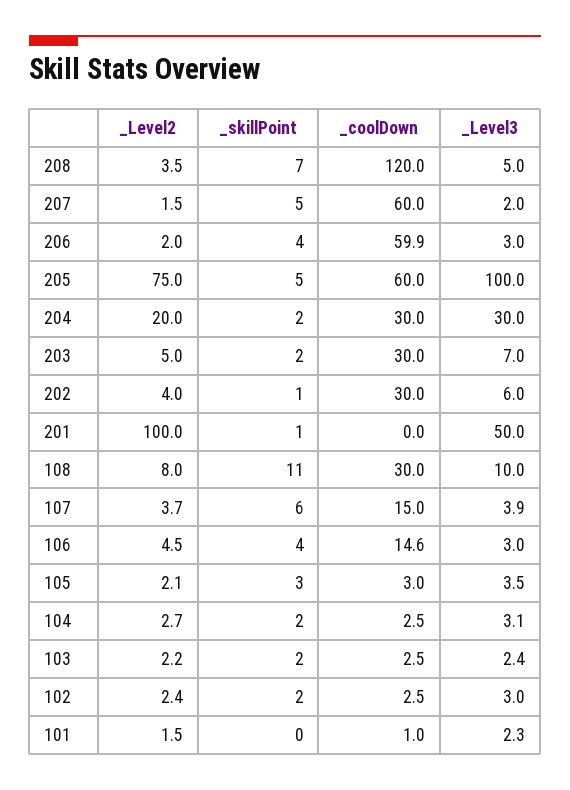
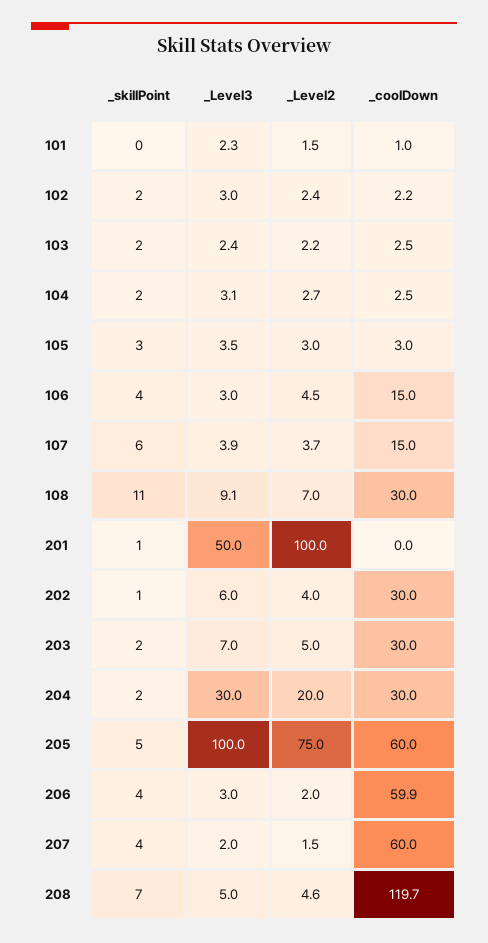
  {
    "_Level2": {
-     "208": 3.5,
+     "208": 4.6,
      "207": 1.5,
      "206": 2,
      "205": 75,
      "204": 20,
      "203": 5,
      "202": 4,
      "201": 100,
-     "108": 8,
+     "108": 7,
      "107": 3.7,
      "106": 4.5,
-     "105": 2.1,
+     "105": 3,
      "104": 2.7,
      "103": 2.2,
      "102": 2.4,
      "101": 1.5
    },
    "_skillPoint": {
      "208": 7,
-     "207": 5,
+     "207": 4,
      "206": 4,
      "205": 5,
      "204": 2,
      "203": 2,
      "202": 1,
      "201": 1,
      "108": 11,
      "107": 6,
      "106": 4,
      "105": 3,
      "104": 2,
      "103": 2,
      "102": 2,
      "101": 0
    },
    "_coolDown": {
-     "208": 120,
+     "208": 119.7,
      "207": 60,
      "206": 59.9,
      "205": 60,
      "204": 30,
      "203": 30,
      "202": 30,
      "201": 0,
      "108": 30,
      "107": 15,
-     "106": 14.6,
+     "106": 15,
      "105": 3,
      "104": 2.5,
      "103": 2.5,
-     "102": 2.5,
+     "102": 2.2,
      "101": 1
    },
    "_Level3": {
      "208": 5,
      "207": 2,
      "206": 3,
      "205": 100,
      "204": 30,
      "203": 7,
      "202": 6,
      "201": 50,
-     "108": 10,
+     "108": 9.1,
      "107": 3.9,
      "106": 3,
      "105": 3.5,
      "104": 3.1,
      "103": 2.4,
      "102": 3,
      "101": 2.3
    }
  }

